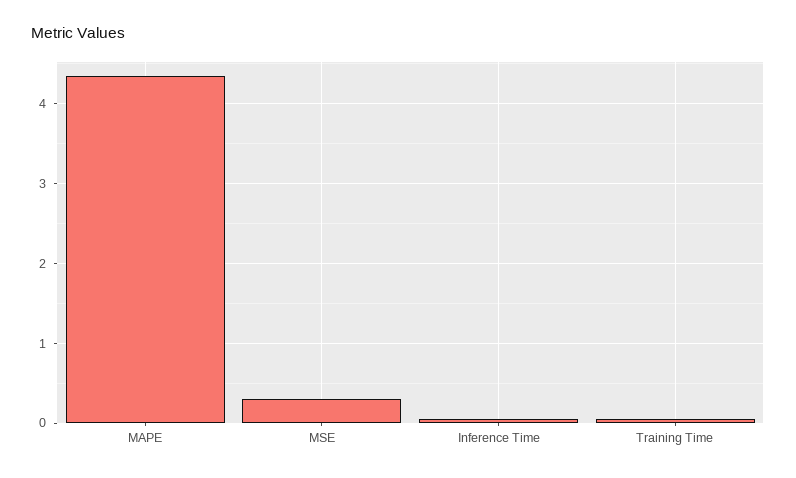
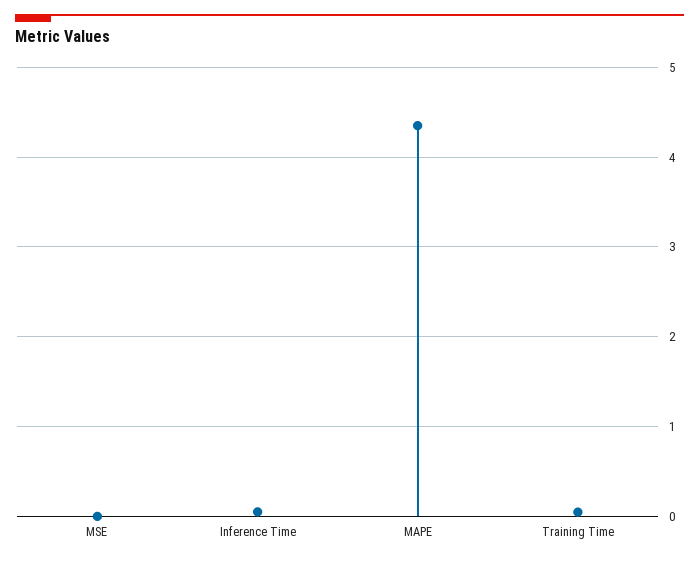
  {
    "MAPE": 4.4,
-   "MSE": 0.3,
+   "MSE": 0,
    "Inference Time": 0.1,
    "Training Time": 0
  }

